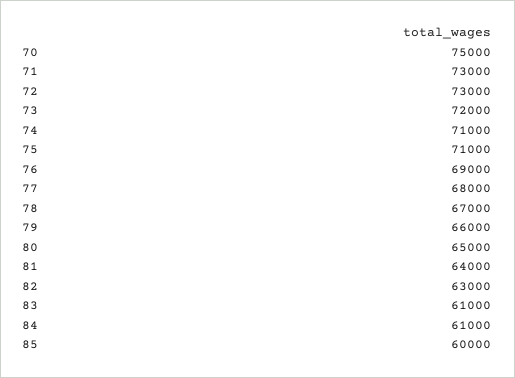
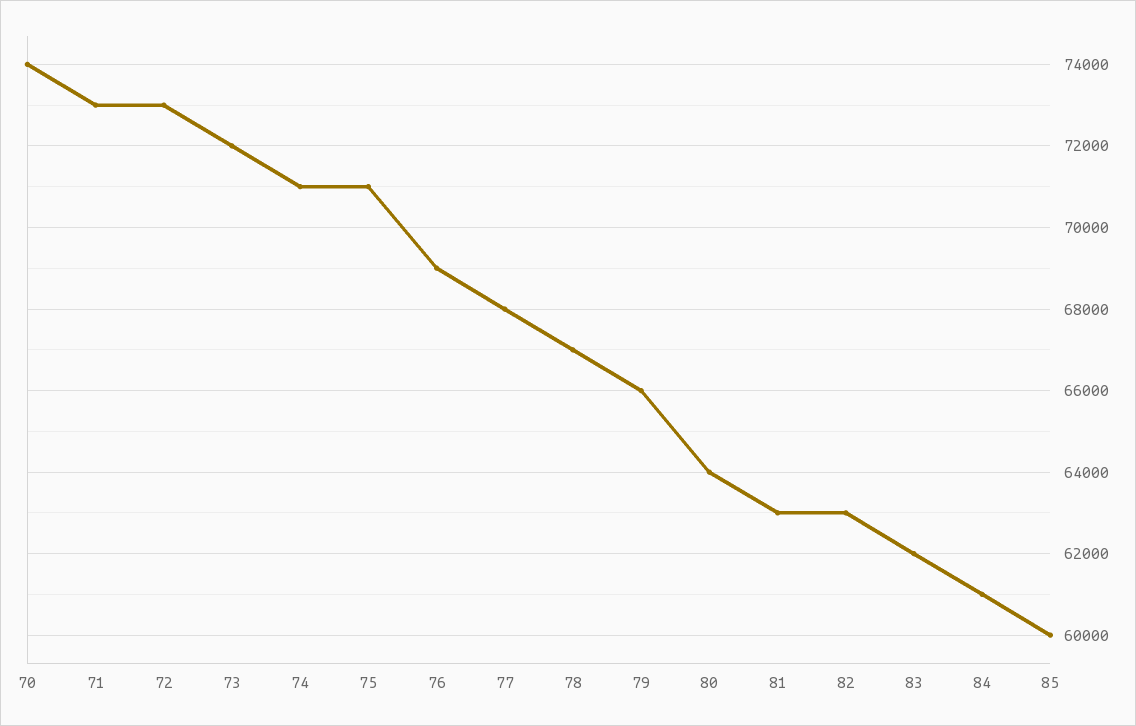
  {
-   "70": 75000,
+   "70": 74000,
    "71": 73000,
    "72": 73000,
    "73": 72000,
    "74": 71000,
    "75": 71000,
    "76": 69000,
    "77": 68000,
    "78": 67000,
    "79": 66000,
-   "80": 65000,
+   "80": 64000,
-   "81": 64000,
+   "81": 63000,
    "82": 63000,
-   "83": 61000,
+   "83": 62000,
    "84": 61000,
    "85": 60000
  }

